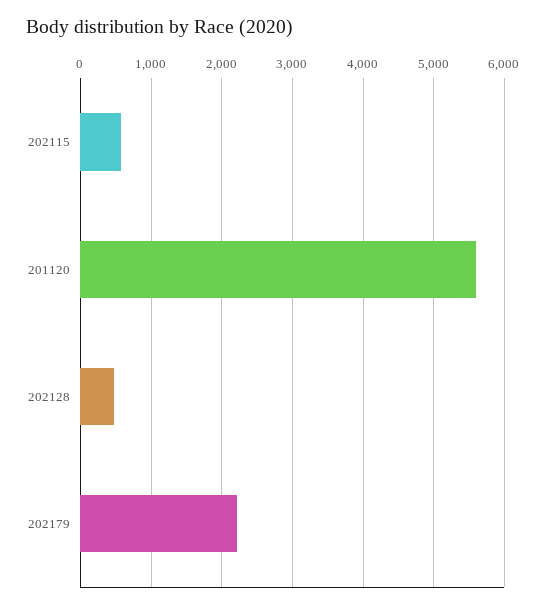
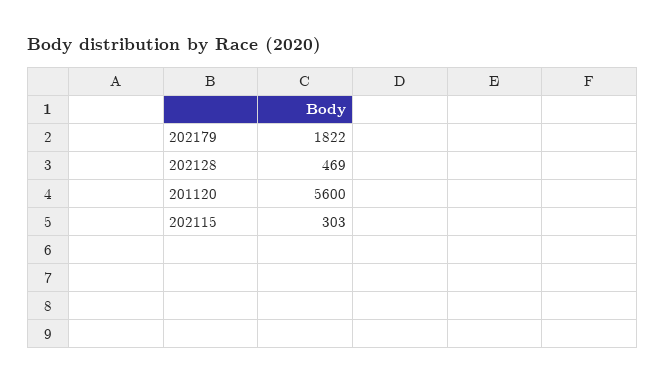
  {
-   "202115": 600,
+   "202115": 303,
    "201120": 5600,
    "202128": 469,
-   "202179": 2200
+   "202179": 1822
  }

